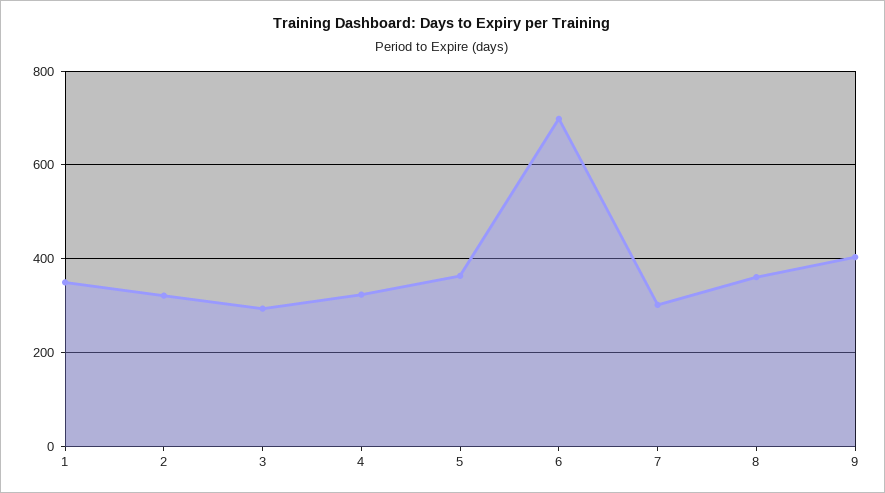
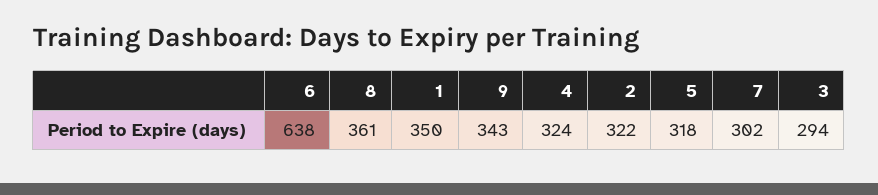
  {
    "1": 350,
    "2": 322,
    "3": 294,
    "4": 324,
-   "5": 360,
+   "5": 318,
-   "6": 700,
+   "6": 638,
    "7": 302,
    "8": 361,
-   "9": 400
+   "9": 343
  }

